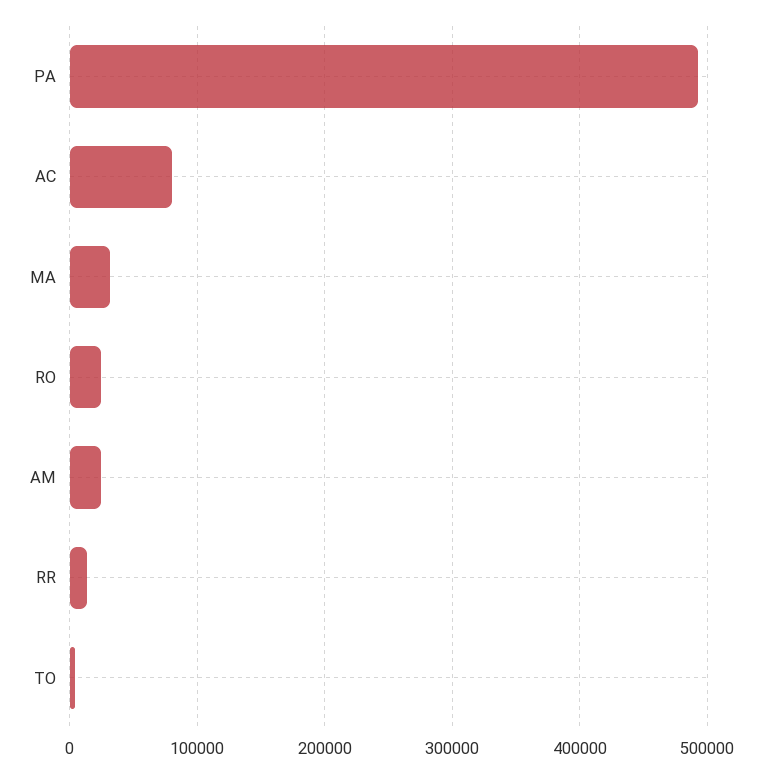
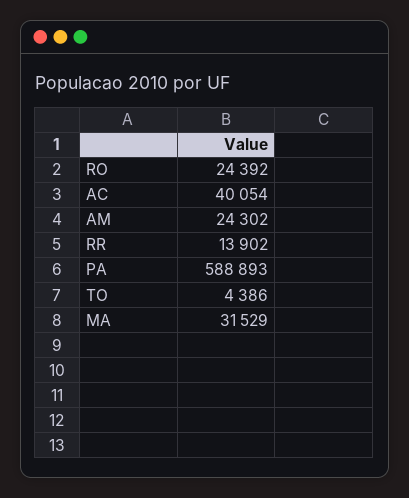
  {
-   "PA": 490000,
+   "PA": 588893,
-   "AC": 80000,
+   "AC": 40054,
    "MA": 31529,
    "RO": 24392,
    "AM": 24302,
    "RR": 13902,
    "TO": 4386
  }

